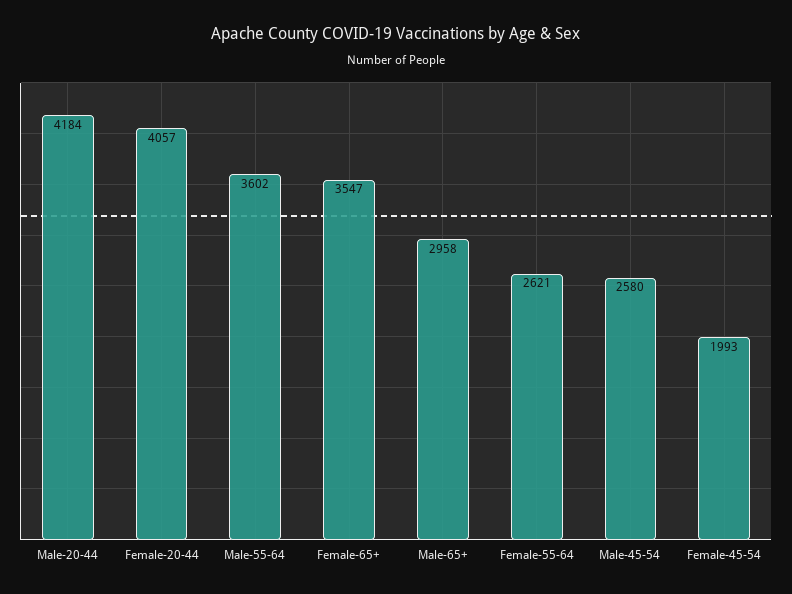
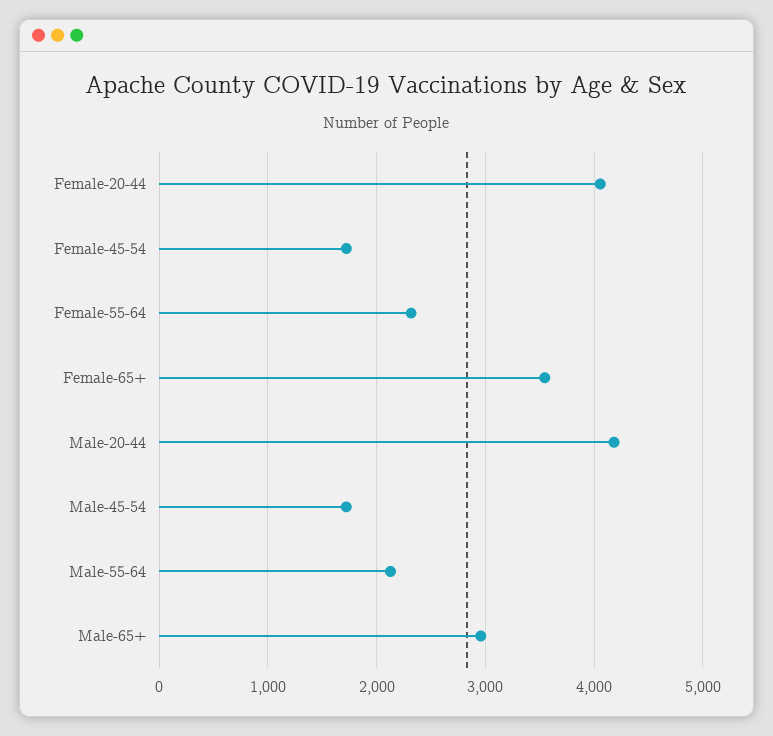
  {
    "Male-20-44": 4184,
    "Female-20-44": 4057,
-   "Male-55-64": 3602,
+   "Male-55-64": 2100,
    "Female-65+": 3547,
    "Male-65+": 2958,
-   "Female-55-64": 2621,
+   "Female-55-64": 2300,
-   "Male-45-54": 2580,
+   "Male-45-54": 1700,
-   "Female-45-54": 1993
+   "Female-45-54": 1700
  }

